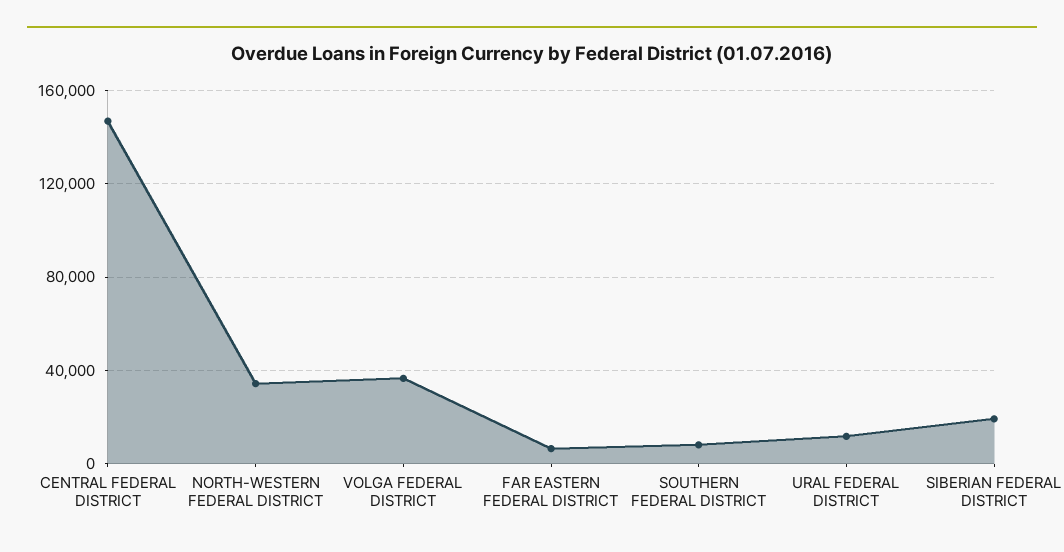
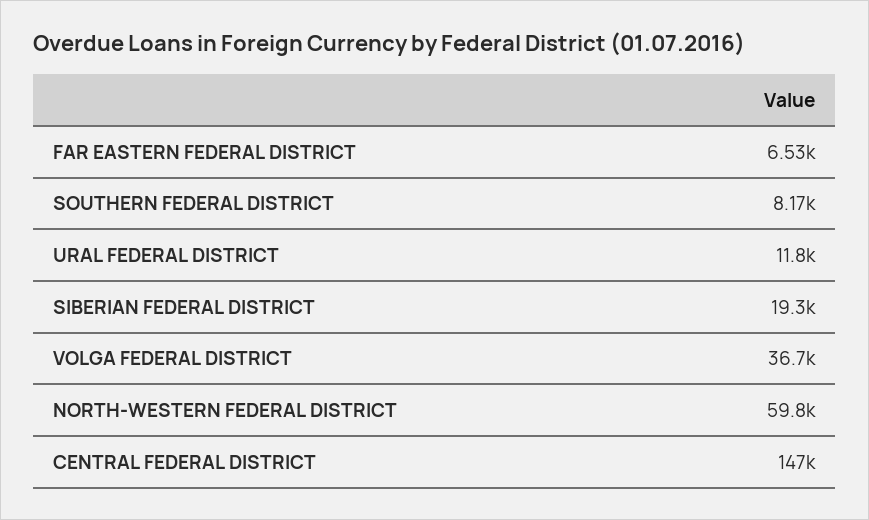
  {
    "CENTRAL FEDERAL DISTRICT": 147000,
-   "NORTH-WESTERN FEDERAL DISTRICT": 35000,
+   "NORTH-WESTERN FEDERAL DISTRICT": 59800,
    "VOLGA FEDERAL DISTRICT": 36700,
    "FAR EASTERN FEDERAL DISTRICT": 6530,
    "SOUTHERN FEDERAL DISTRICT": 8170,
    "URAL FEDERAL DISTRICT": 11800,
    "SIBERIAN FEDERAL DISTRICT": 19300
  }

